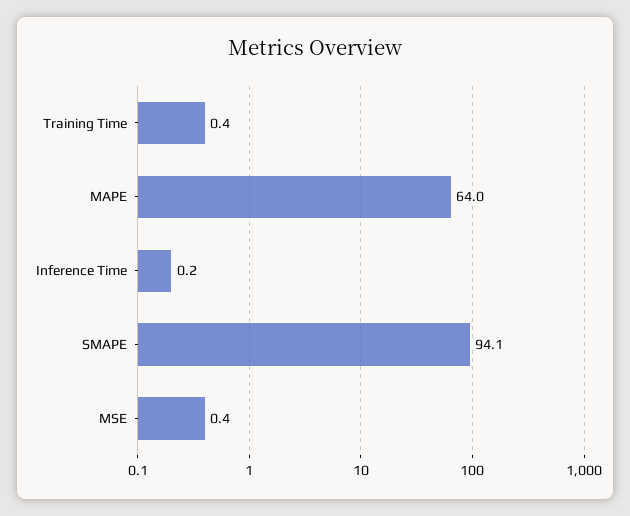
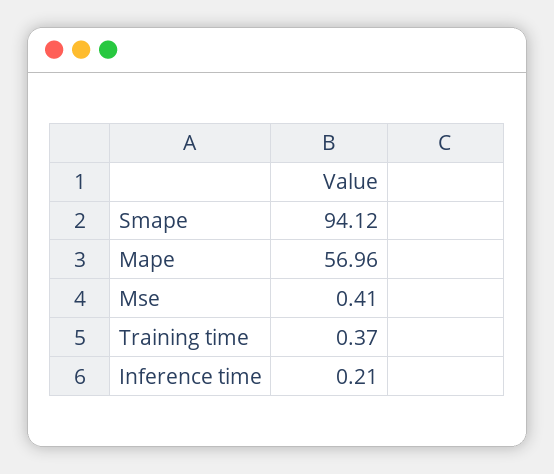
  {
    "Training Time": 0.37,
-   "MAPE": 64,
+   "MAPE": 56.96,
    "Inference Time": 0.21,
    "SMAPE": 94.12,
    "MSE": 0.41
  }

